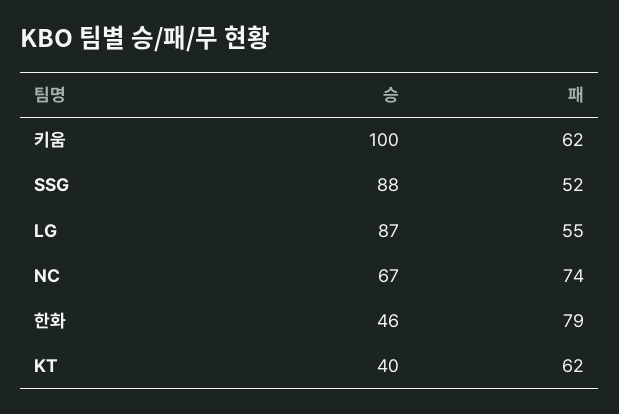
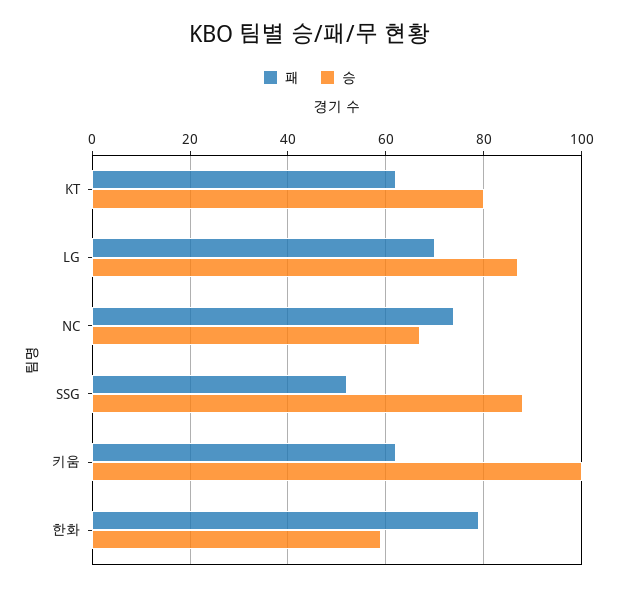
  {
    "승": {
      "키움": 100,
      "SSG": 88,
      "LG": 87,
      "NC": 67,
-     "한화": 46,
+     "한화": 60,
-     "KT": 40
+     "KT": 80
    },
    "패": {
      "키움": 62,
      "SSG": 52,
-     "LG": 55,
+     "LG": 70,
      "NC": 74,
      "한화": 79,
      "KT": 62
    }
  }

